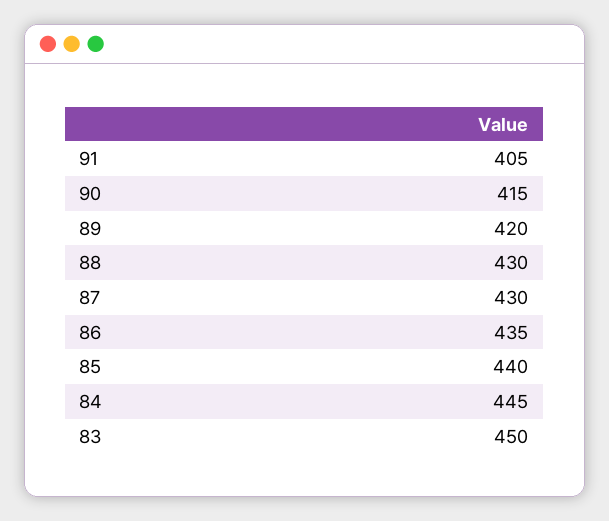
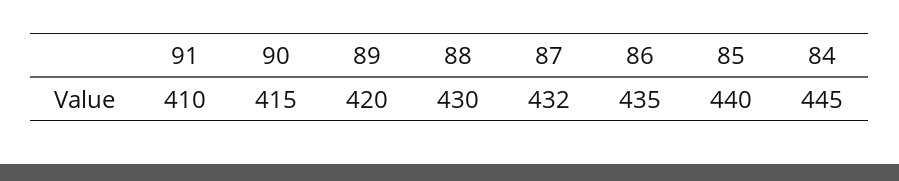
  {
-   "91": 405,
+   "91": 410,
    "90": 415,
    "89": 420,
    "88": 430,
-   "87": 430,
+   "87": 432,
    "86": 435,
    "85": 440,
-   "84": 445,
+   "84": 445
-   "83": 450
  }

